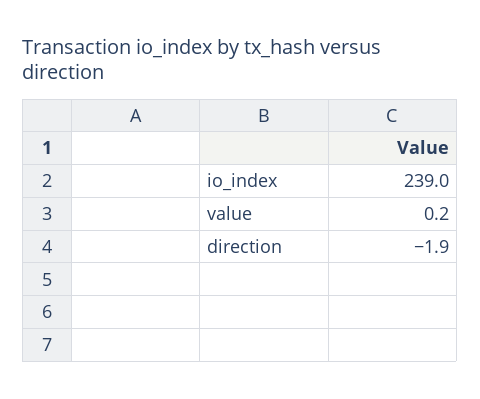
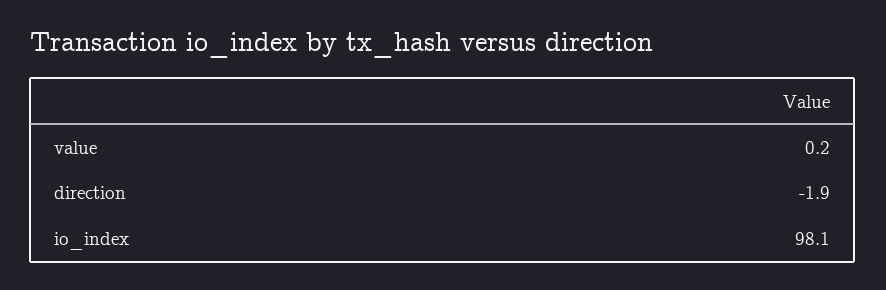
  {
-   "io_index": 239,
+   "io_index": 98.1,
    "value": 0.2,
    "direction": -1.9
  }

